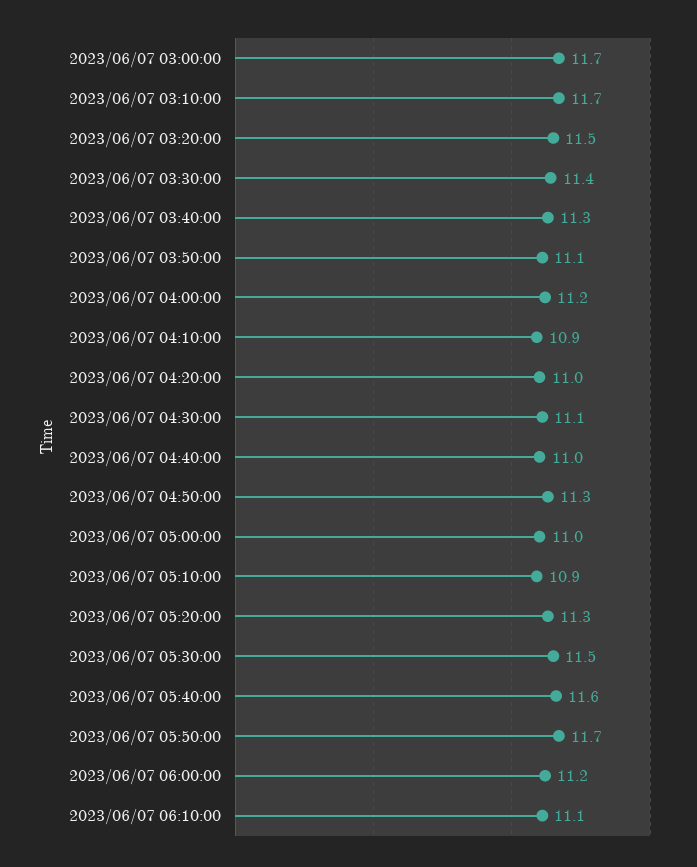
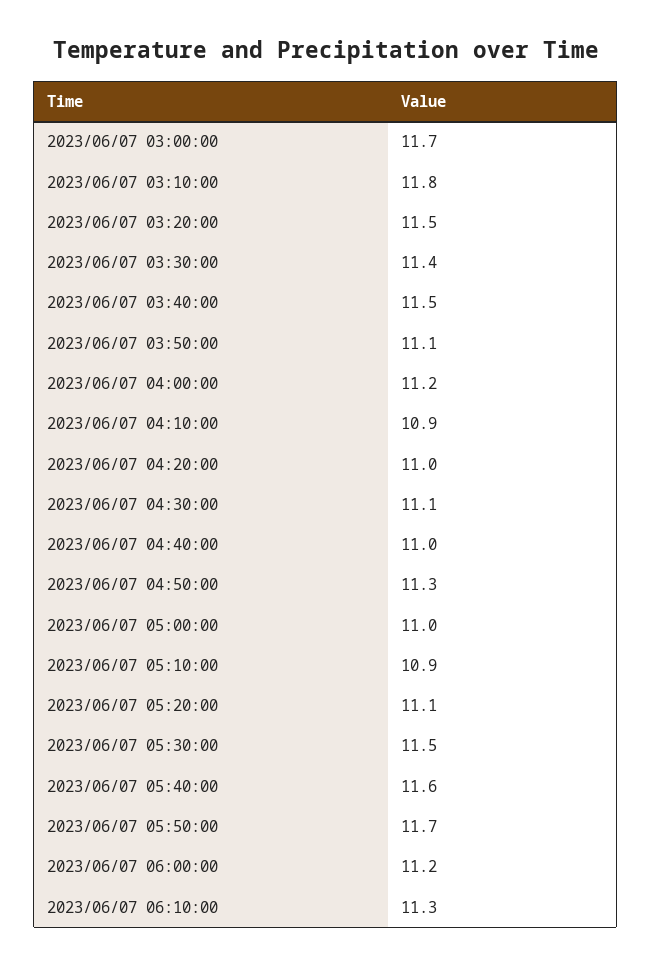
  {
    "2023/06/07 03:00:00": 11.7,
-   "2023/06/07 03:10:00": 11.7,
+   "2023/06/07 03:10:00": 11.8,
    "2023/06/07 03:20:00": 11.5,
    "2023/06/07 03:30:00": 11.4,
-   "2023/06/07 03:40:00": 11.3,
+   "2023/06/07 03:40:00": 11.5,
    "2023/06/07 03:50:00": 11.1,
    "2023/06/07 04:00:00": 11.2,
    "2023/06/07 04:10:00": 10.9,
    "2023/06/07 04:20:00": 11,
    "2023/06/07 04:30:00": 11.1,
    "2023/06/07 04:40:00": 11,
    "2023/06/07 04:50:00": 11.3,
    "2023/06/07 05:00:00": 11,
    "2023/06/07 05:10:00": 10.9,
-   "2023/06/07 05:20:00": 11.3,
+   "2023/06/07 05:20:00": 11.1,
    "2023/06/07 05:30:00": 11.5,
    "2023/06/07 05:40:00": 11.6,
    "2023/06/07 05:50:00": 11.7,
    "2023/06/07 06:00:00": 11.2,
-   "2023/06/07 06:10:00": 11.1
+   "2023/06/07 06:10:00": 11.3
  }

